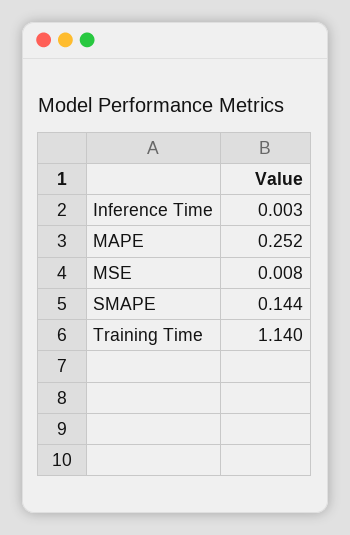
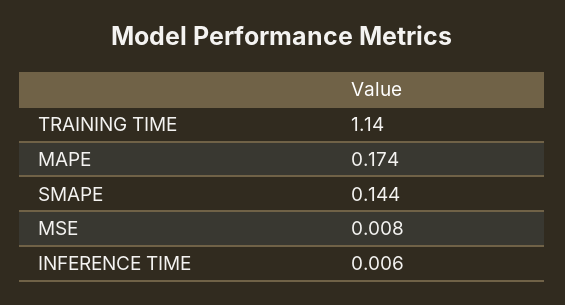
  {
-   "Inference Time": 0.003,
+   "Inference Time": 0.006,
-   "MAPE": 0.252,
+   "MAPE": 0.174,
    "MSE": 0.008,
    "SMAPE": 0.144,
    "Training Time": 1.14
  }

